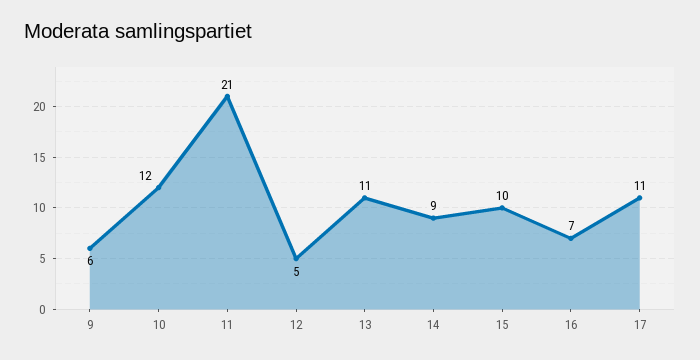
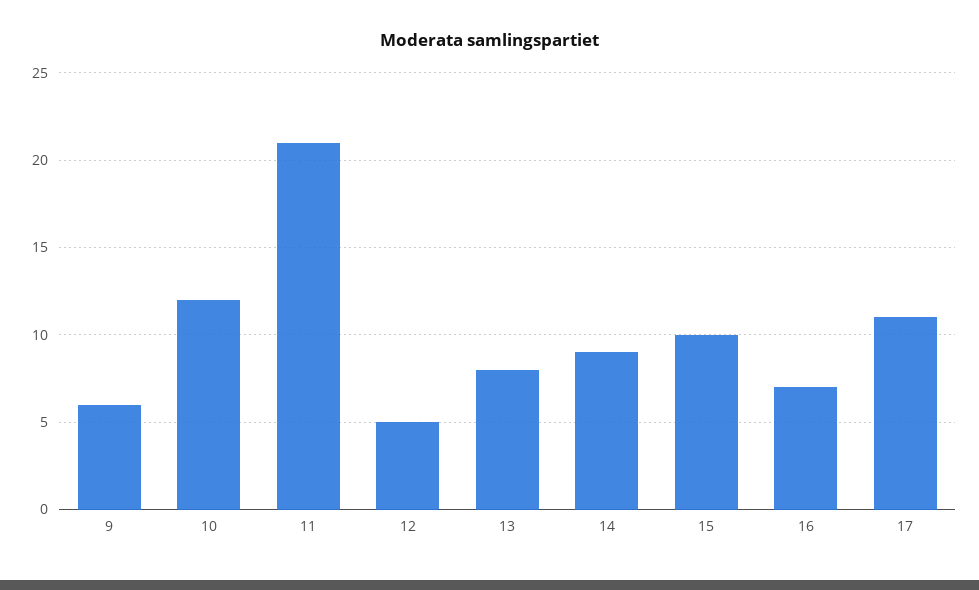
  {
    "9": 6,
    "10": 12,
    "11": 21,
    "12": 5,
-   "13": 11,
+   "13": 8,
    "14": 9,
    "15": 10,
    "16": 7,
    "17": 11
  }

